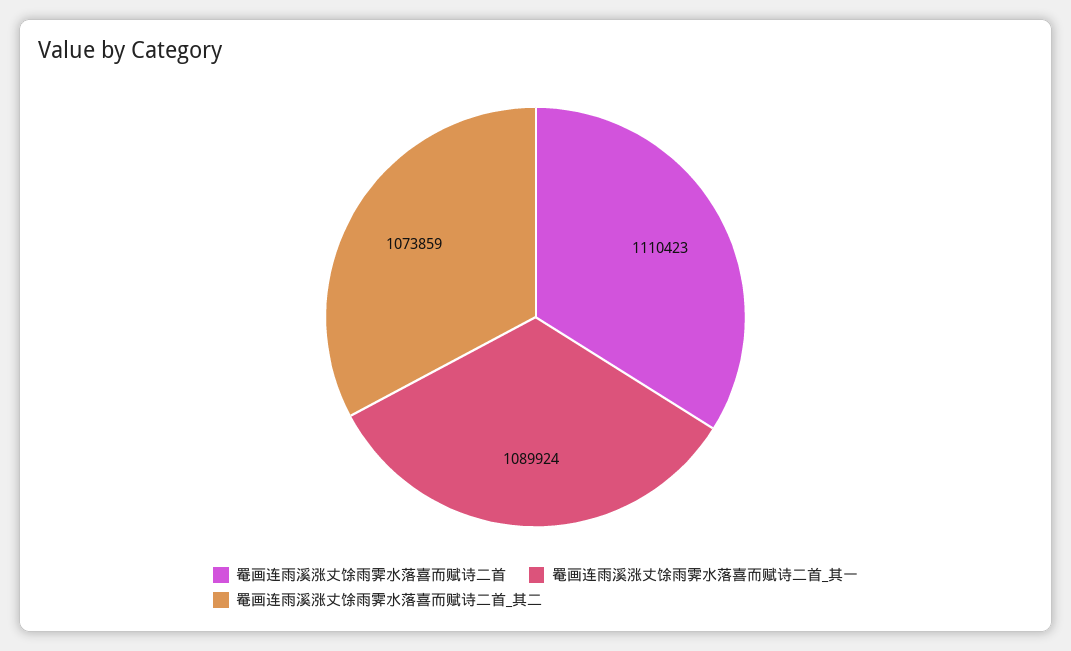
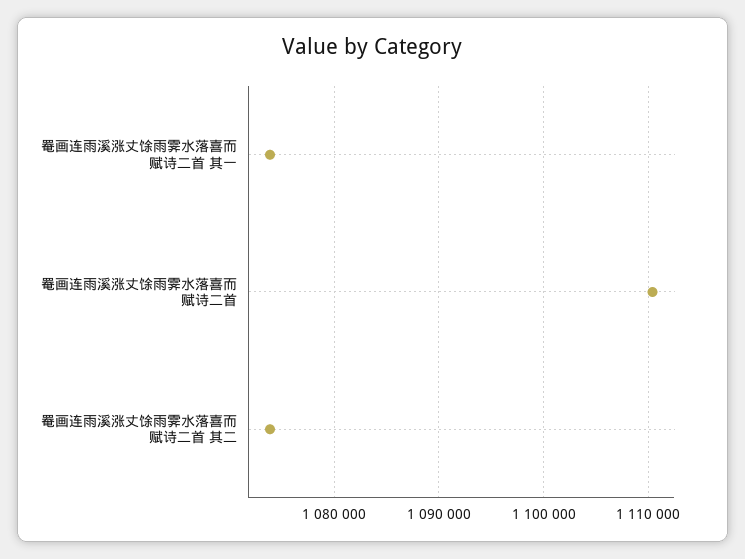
  {
    "罨画连雨溪涨丈馀雨霁水落喜而赋诗二首": 1110423,
-   "罨画连雨溪涨丈馀雨霁水落喜而赋诗二首_其一": 1089924,
+   "罨画连雨溪涨丈馀雨霁水落喜而赋诗二首_其一": 1074000,
    "罨画连雨溪涨丈馀雨霁水落喜而赋诗二首_其二": 1073859
  }

